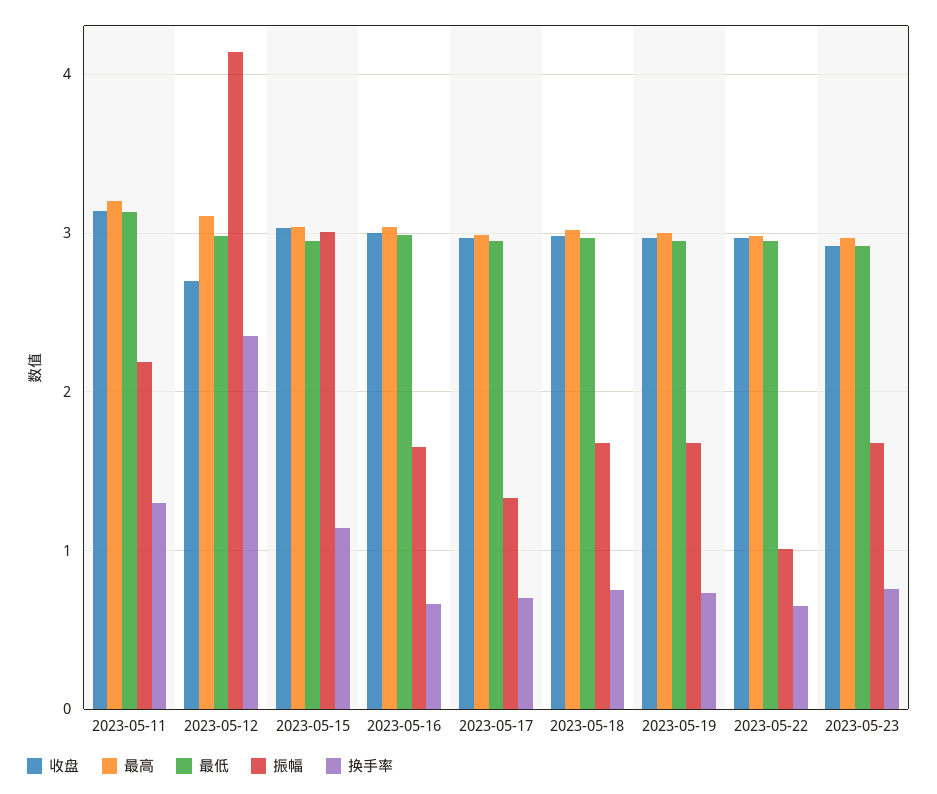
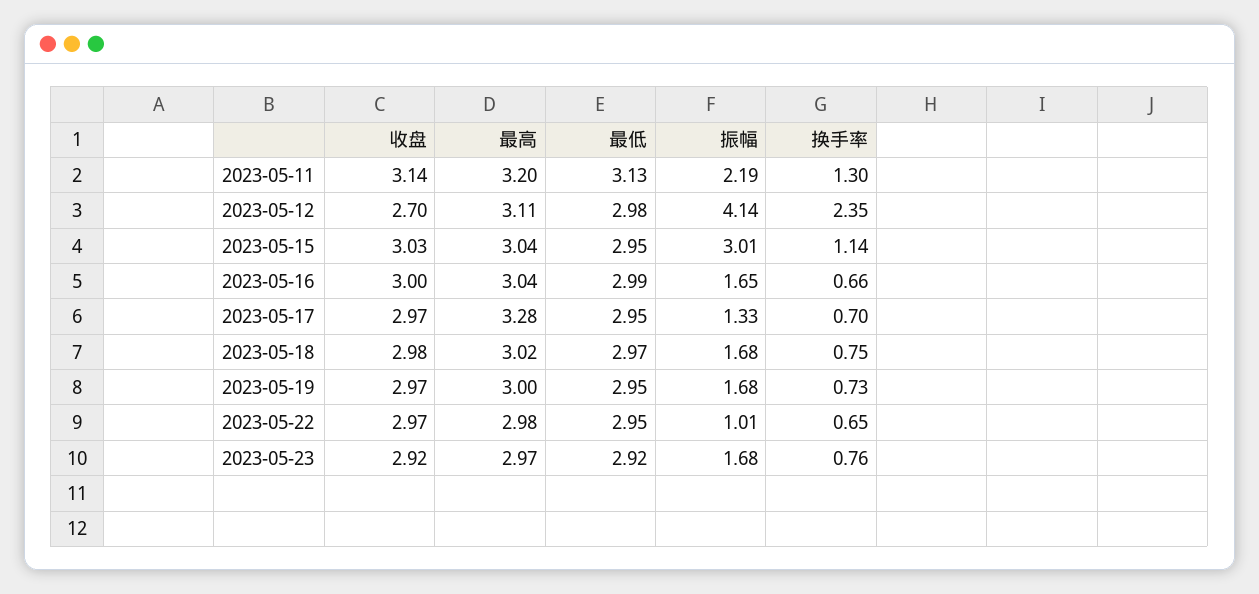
  {
    "收盘": {
      "2023-05-11": 3.14,
      "2023-05-12": 2.7,
      "2023-05-15": 3.03,
      "2023-05-16": 3,
      "2023-05-17": 2.97,
      "2023-05-18": 2.98,
      "2023-05-19": 2.97,
      "2023-05-22": 2.97,
      "2023-05-23": 2.92
    },
    "最高": {
      "2023-05-11": 3.2,
      "2023-05-12": 3.11,
      "2023-05-15": 3.04,
      "2023-05-16": 3.04,
-     "2023-05-17": 3,
+     "2023-05-17": 3.28,
      "2023-05-18": 3.02,
      "2023-05-19": 3,
      "2023-05-22": 2.98,
      "2023-05-23": 2.97
    },
    "最低": {
      "2023-05-11": 3.13,
      "2023-05-12": 2.98,
      "2023-05-15": 2.95,
      "2023-05-16": 2.99,
      "2023-05-17": 2.95,
      "2023-05-18": 2.97,
      "2023-05-19": 2.95,
      "2023-05-22": 2.95,
      "2023-05-23": 2.92
    },
    "振幅": {
      "2023-05-11": 2.19,
      "2023-05-12": 4.14,
      "2023-05-15": 3.01,
      "2023-05-16": 1.65,
      "2023-05-17": 1.33,
      "2023-05-18": 1.68,
      "2023-05-19": 1.68,
      "2023-05-22": 1.01,
      "2023-05-23": 1.68
    },
    "换手率": {
      "2023-05-11": 1.3,
      "2023-05-12": 2.35,
      "2023-05-15": 1.14,
      "2023-05-16": 0.66,
      "2023-05-17": 0.7,
      "2023-05-18": 0.75,
      "2023-05-19": 0.73,
      "2023-05-22": 0.65,
      "2023-05-23": 0.76
    }
  }

